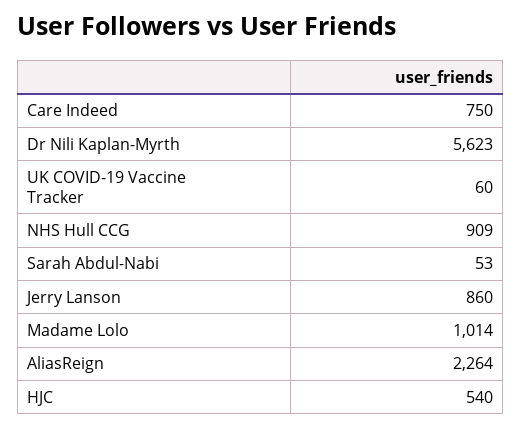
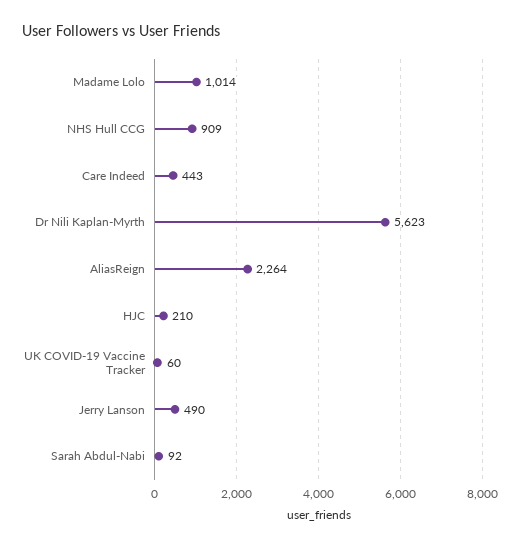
  {
-   "Care Indeed": 750,
+   "Care Indeed": 443,
    "Dr Nili Kaplan-Myrth": 5623,
    "UK COVID-19 Vaccine Tracker": 60,
    "NHS Hull CCG": 909,
-   "Sarah Abdul-Nabi": 53,
+   "Sarah Abdul-Nabi": 92,
-   "Jerry Lanson": 860,
+   "Jerry Lanson": 490,
    "Madame Lolo": 1014,
    "AliasReign": 2264,
-   "HJC": 540
+   "HJC": 210
  }

